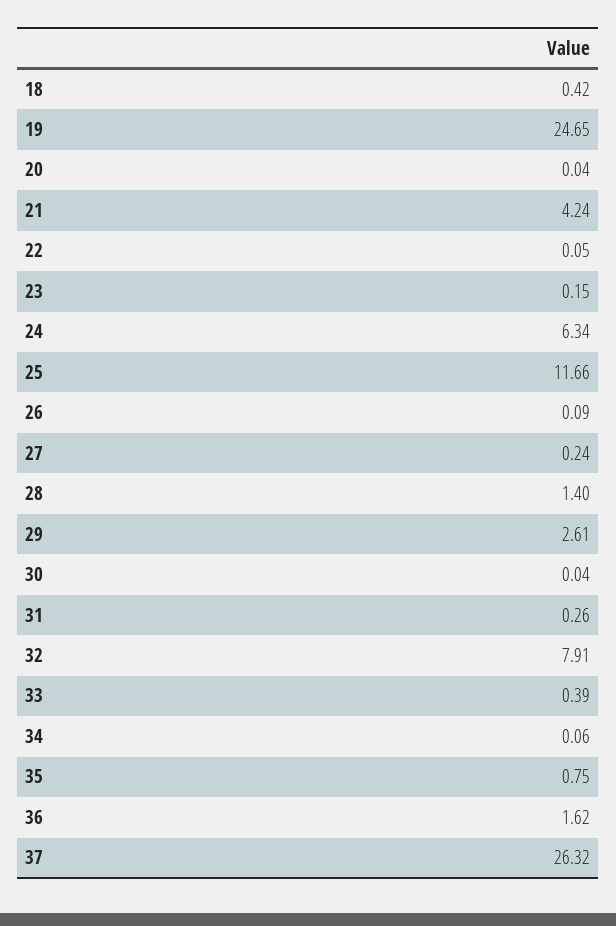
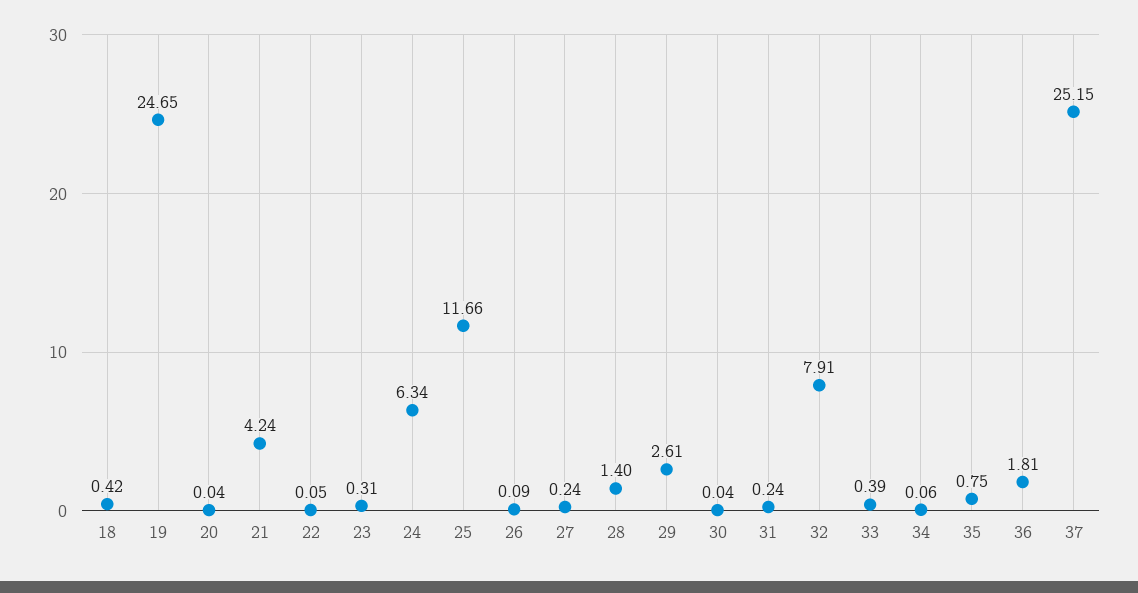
  {
    "18": 0.42,
    "19": 24.65,
    "20": 0.04,
    "21": 4.24,
    "22": 0.05,
-   "23": 0.15,
+   "23": 0.31,
    "24": 6.34,
    "25": 11.66,
    "26": 0.09,
    "27": 0.24,
    "28": 1.4,
    "29": 2.61,
    "30": 0.04,
-   "31": 0.26,
+   "31": 0.24,
    "32": 7.91,
    "33": 0.39,
    "34": 0.06,
    "35": 0.75,
-   "36": 1.62,
+   "36": 1.81,
-   "37": 26.32
+   "37": 25.15
  }

